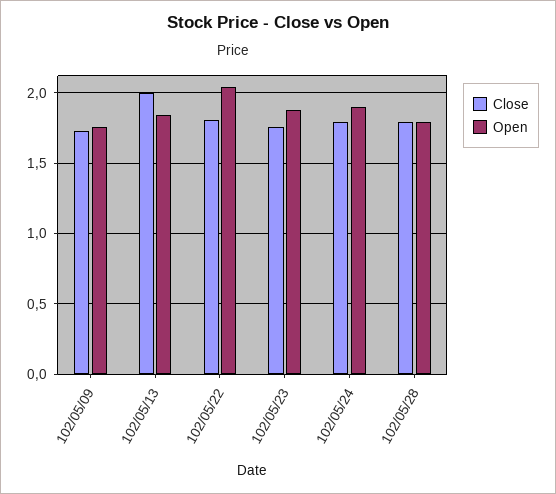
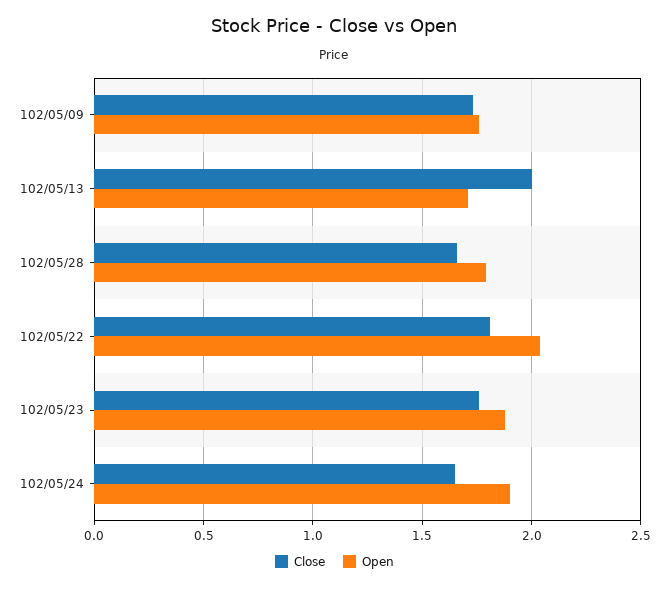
  {
    "Close": {
      "102/05/09": 1.75,
      "102/05/13": 2,
      "102/05/22": 1.8,
      "102/05/23": 1.75,
-     "102/05/24": 1.8,
+     "102/05/24": 1.65,
-     "102/05/28": 1.8
+     "102/05/28": 1.65
    },
    "Open": {
      "102/05/09": 1.75,
-     "102/05/13": 1.85,
+     "102/05/13": 1.7,
      "102/05/22": 2.05,
      "102/05/23": 1.9,
      "102/05/24": 1.9,
      "102/05/28": 1.8
    }
  }

